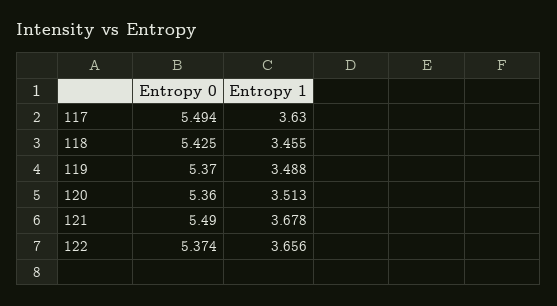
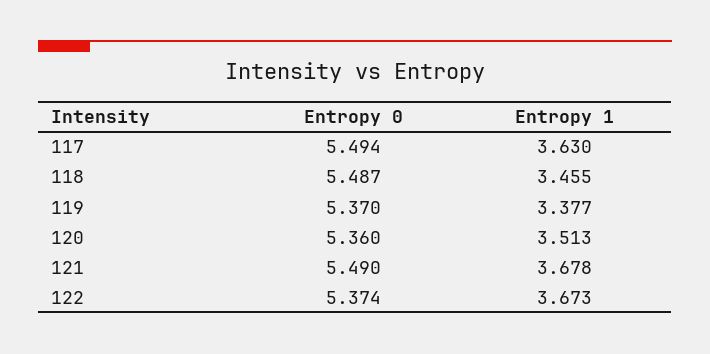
  {
    "Entropy 0": {
      "117": 5.494,
-     "118": 5.425,
+     "118": 5.487,
      "119": 5.37,
      "120": 5.36,
      "121": 5.49,
      "122": 5.374
    },
    "Entropy 1": {
      "117": 3.63,
      "118": 3.455,
-     "119": 3.488,
+     "119": 3.377,
      "120": 3.513,
      "121": 3.678,
-     "122": 3.656
+     "122": 3.673
    }
  }

